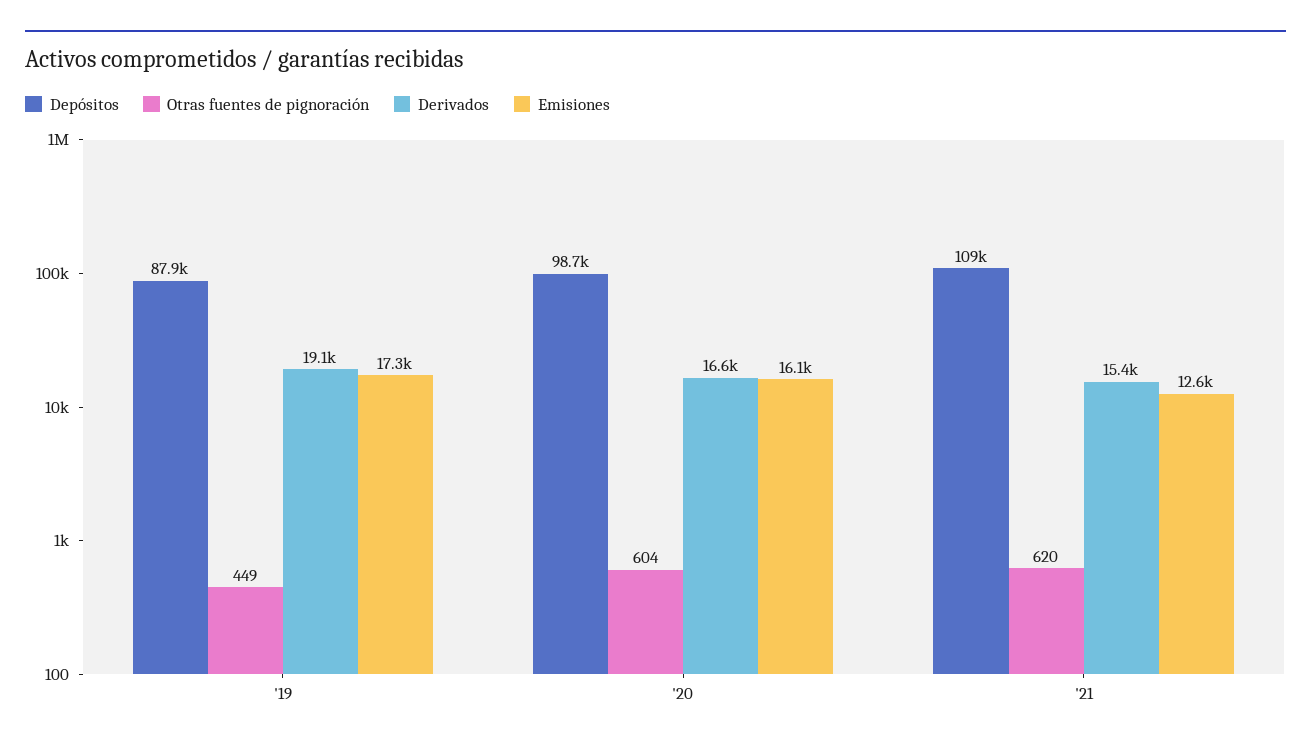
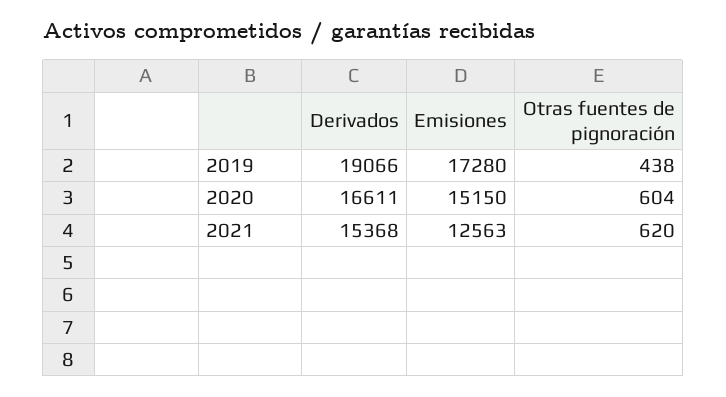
  {
-   "Depósitos": {
-     "'19": 87900,
-     "'20": 98700,
-     "'21": 109000
-   },
    "Otras fuentes de pignoración": {
-     "'19": 449,
+     "'19": 438,
      "'20": 604,
      "'21": 620
    },
    "Derivados": {
      "'19": 19066,
      "'20": 16611,
      "'21": 15368
    },
    "Emisiones": {
      "'19": 17280,
-     "'20": 16100,
+     "'20": 15150,
      "'21": 12563
    }
  }

